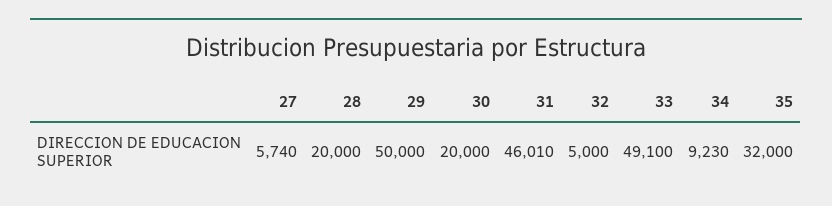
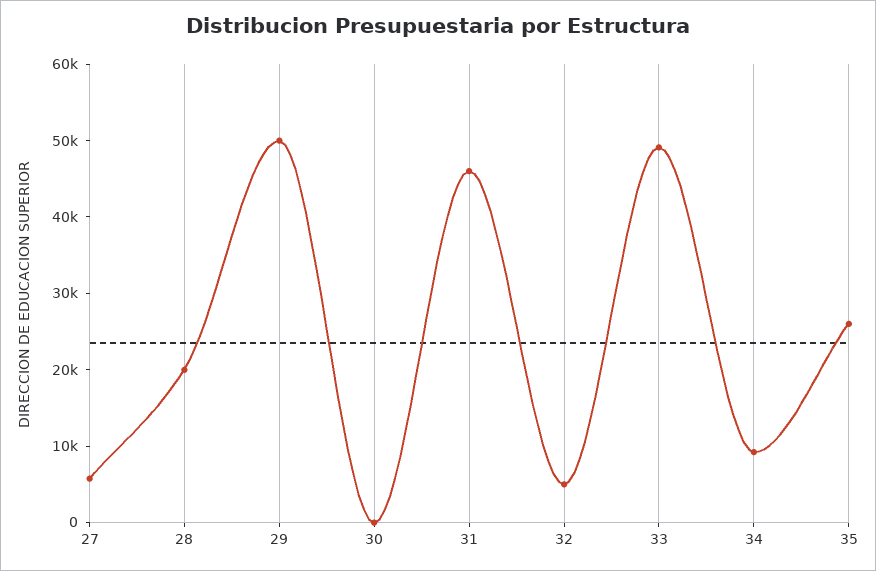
  {
    "27": 5740,
    "28": 20000,
    "29": 50000,
-   "30": 20000,
+   "30": 0,
    "31": 46010,
    "32": 5000,
    "33": 49100,
    "34": 9230,
-   "35": 32000
+   "35": 26000
  }

